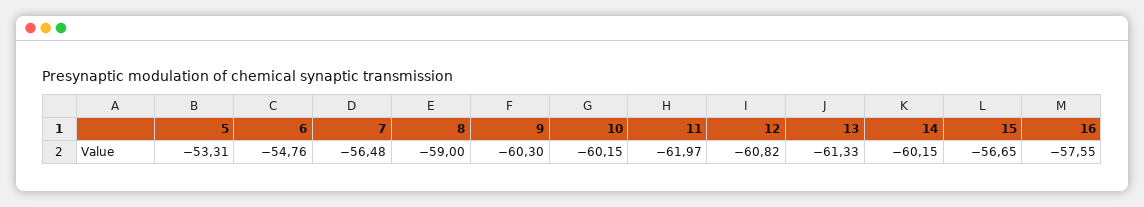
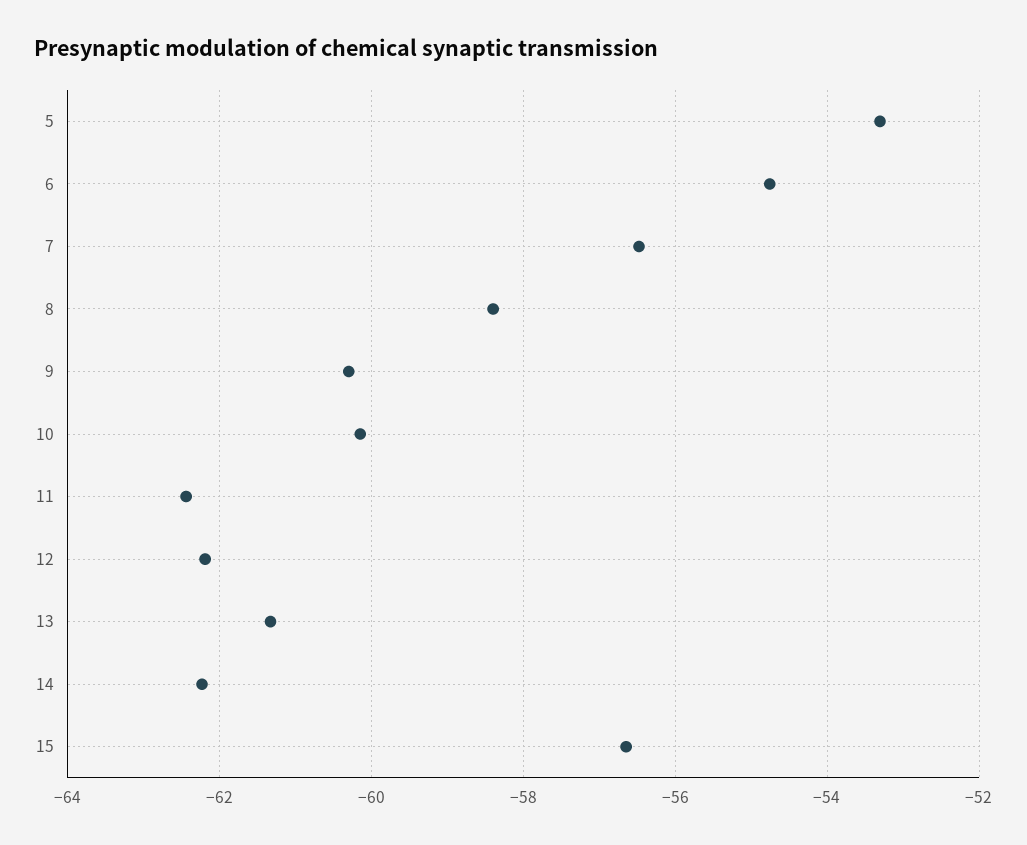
  {
    "5": -53.31,
    "6": -54.76,
    "7": -56.48,
-   "8": -59,
+   "8": -58.4,
    "9": -60.3,
    "10": -60.15,
-   "11": -61.97,
+   "11": -62.4,
-   "12": -60.82,
+   "12": -62.2,
    "13": -61.33,
-   "14": -60.15,
+   "14": -62.2,
-   "15": -56.65,
+   "15": -56.65
-   "16": -57.55
  }

